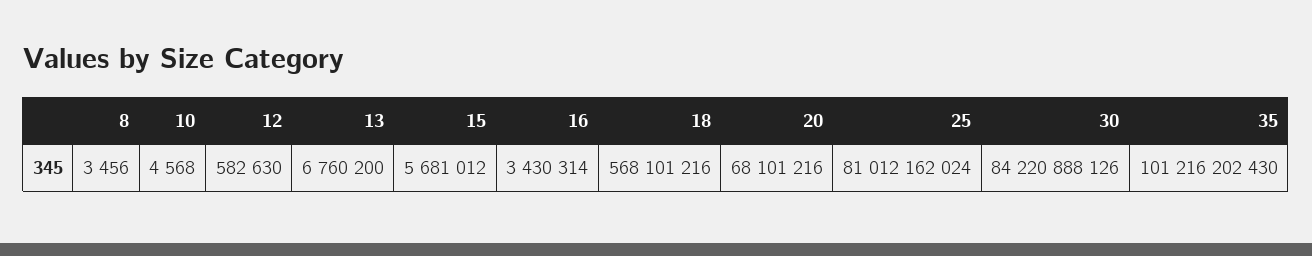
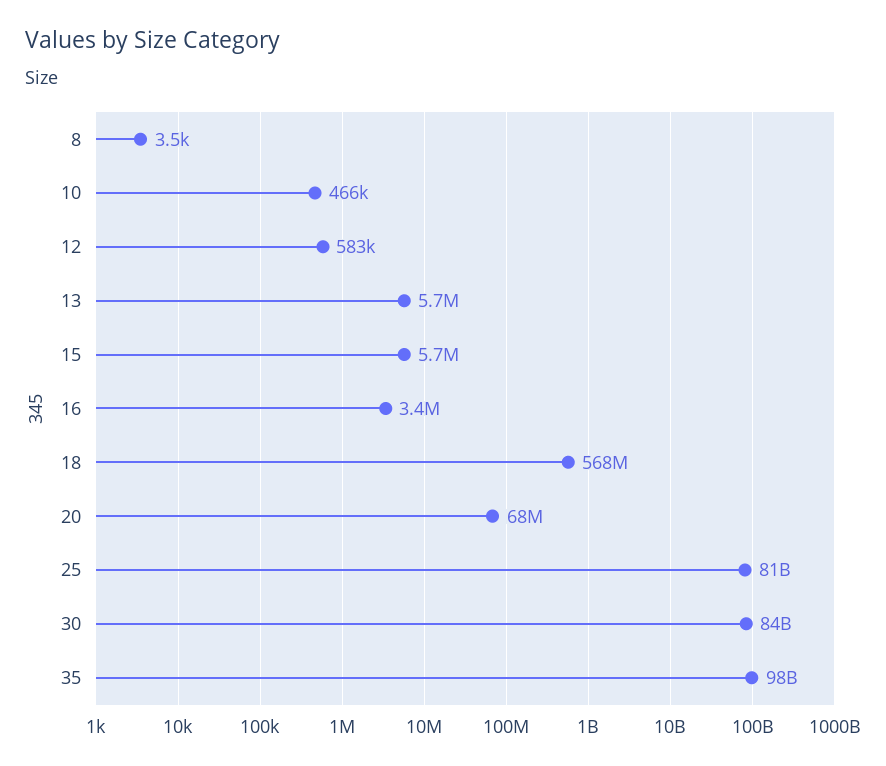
  {
    "8": 3456,
-   "10": 4568,
+   "10": 466000,
    "12": 582630,
-   "13": 6760200,
+   "13": 5700000,
    "15": 5681012,
    "16": 3430314,
    "18": 568101216,
    "20": 68101216,
    "25": 81012162024,
    "30": 84220888126,
-   "35": 101216202430
+   "35": 98000000000
  }

